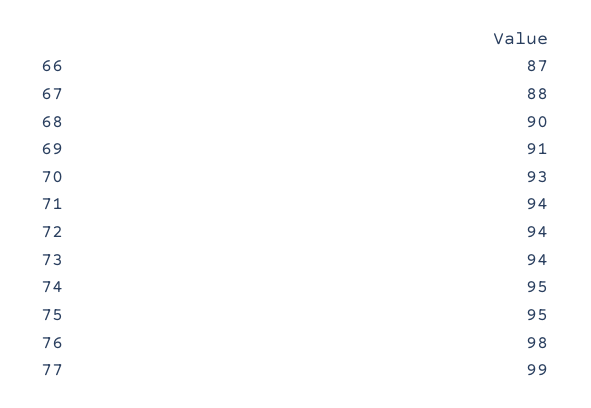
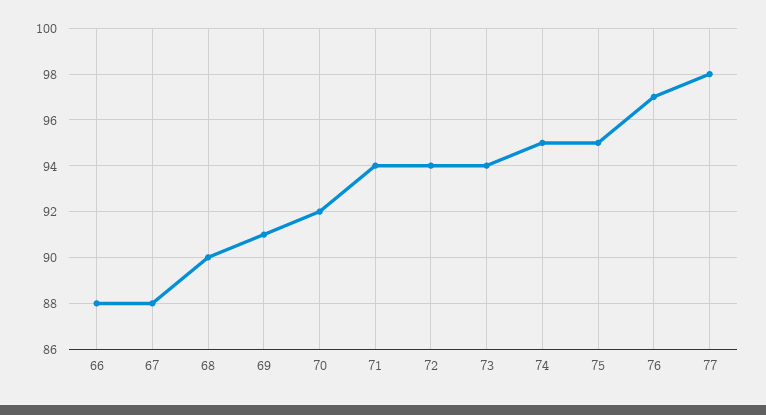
  {
-   "66": 87,
+   "66": 88,
    "67": 88,
    "68": 90,
    "69": 91,
-   "70": 93,
+   "70": 92,
    "71": 94,
    "72": 94,
    "73": 94,
    "74": 95,
    "75": 95,
-   "76": 98,
+   "76": 97,
-   "77": 99
+   "77": 98
  }

